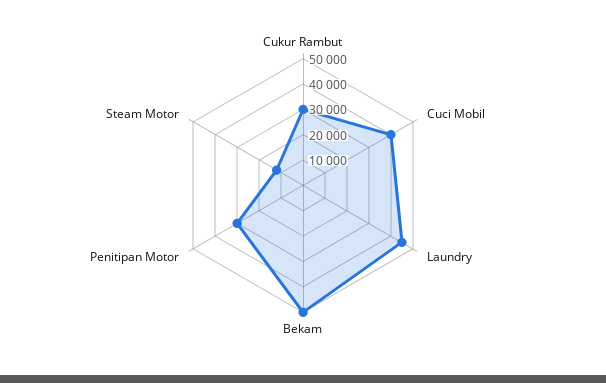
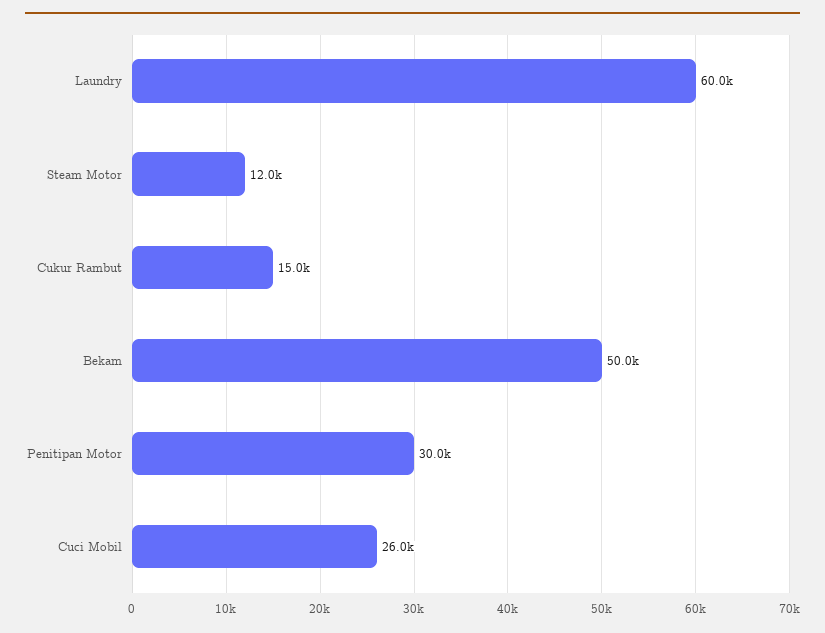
  {
-   "Cukur Rambut": 30000,
+   "Cukur Rambut": 15000,
-   "Cuci Mobil": 40000,
+   "Cuci Mobil": 26000,
-   "Laundry": 45000,
+   "Laundry": 60000,
    "Bekam": 50000,
    "Penitipan Motor": 30000,
    "Steam Motor": 12000
  }

